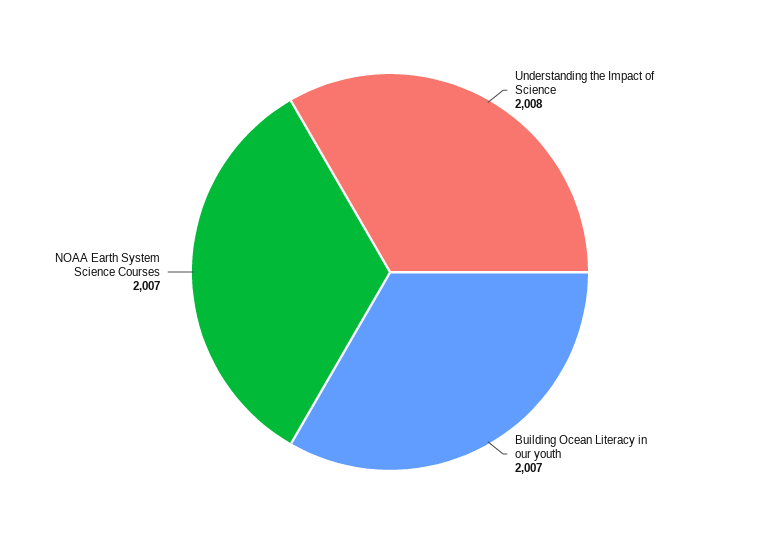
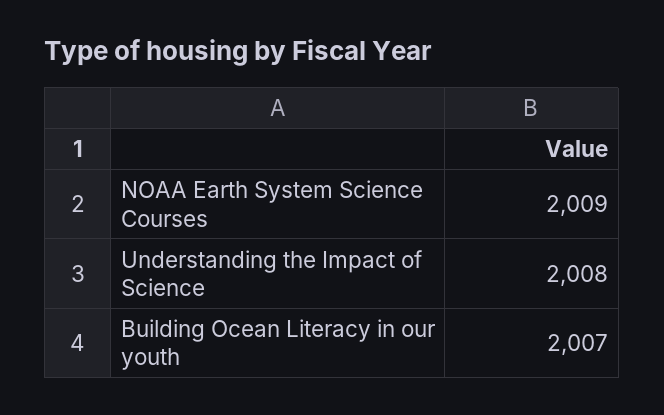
  {
    "Understanding the Impact of Science": 2008,
    "Building Ocean Literacy in our youth": 2007,
-   "NOAA Earth System Science Courses": 2007
+   "NOAA Earth System Science Courses": 2009
  }

